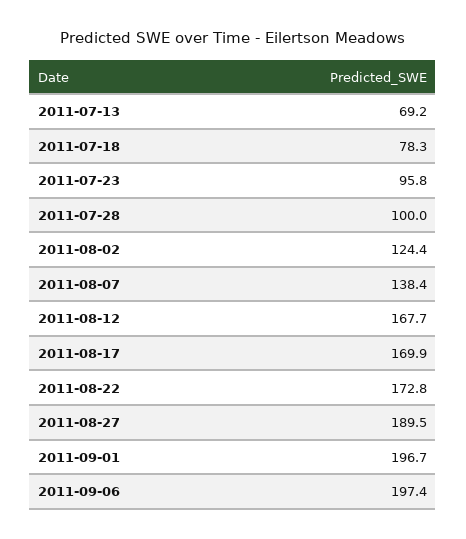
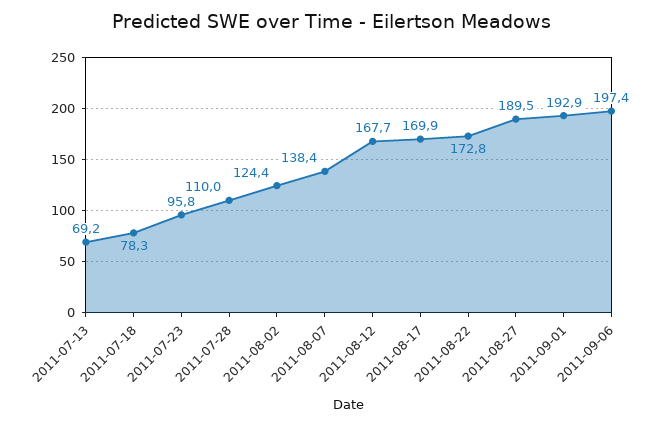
  {
    "2011-07-13": 69.2,
    "2011-07-18": 78.3,
    "2011-07-23": 95.8,
-   "2011-07-28": 100,
+   "2011-07-28": 110,
    "2011-08-02": 124.4,
    "2011-08-07": 138.4,
    "2011-08-12": 167.7,
    "2011-08-17": 169.9,
    "2011-08-22": 172.8,
    "2011-08-27": 189.5,
-   "2011-09-01": 196.7,
+   "2011-09-01": 192.9,
    "2011-09-06": 197.4
  }

